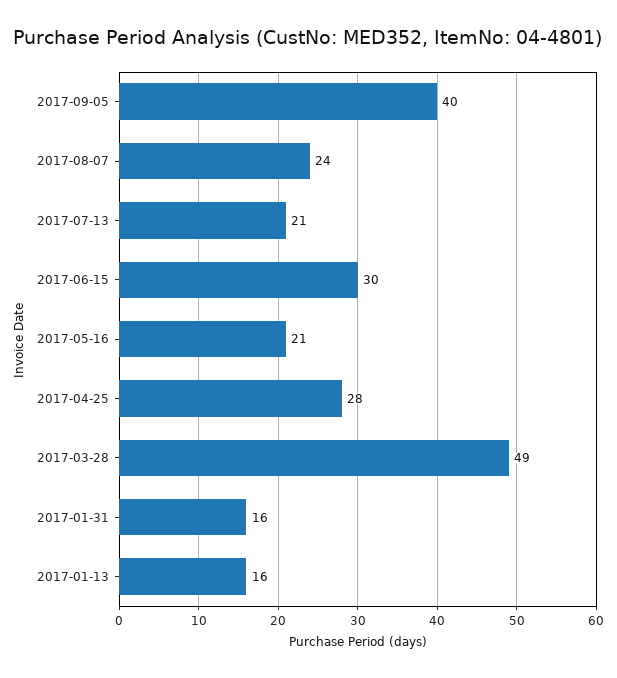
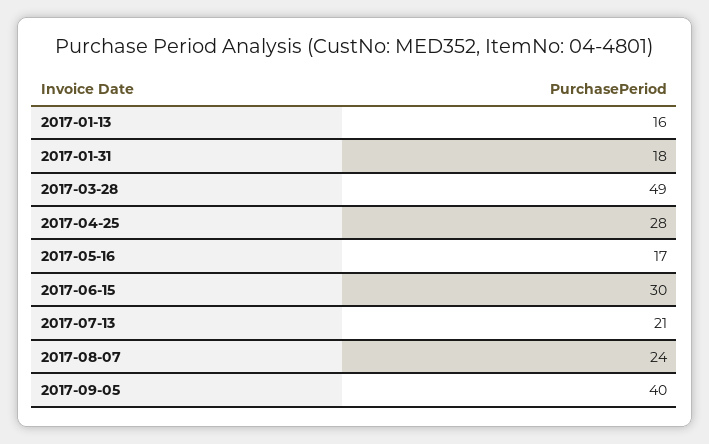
  {
    "2017-09-05": 40,
    "2017-08-07": 24,
    "2017-07-13": 21,
    "2017-06-15": 30,
-   "2017-05-16": 21,
+   "2017-05-16": 17,
    "2017-04-25": 28,
    "2017-03-28": 49,
-   "2017-01-31": 16,
+   "2017-01-31": 18,
    "2017-01-13": 16
  }

